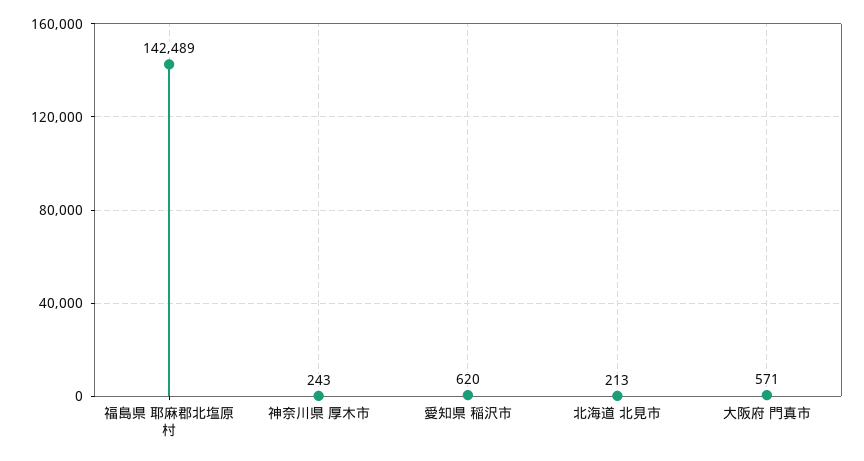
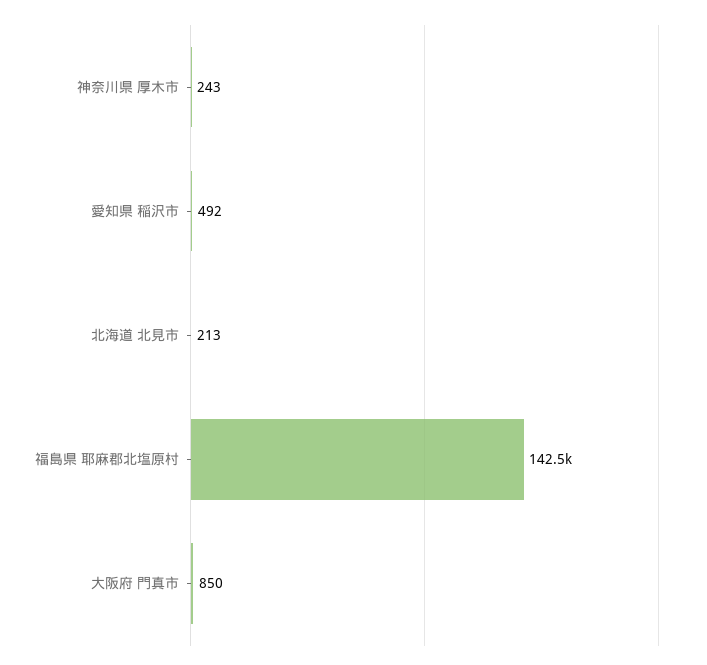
  {
    "福島県 耶麻郡北塩原村": 142489,
    "神奈川県 厚木市": 243,
-   "愛知県 稲沢市": 620,
+   "愛知県 稲沢市": 492,
    "北海道 北見市": 213,
-   "大阪府 門真市": 571
+   "大阪府 門真市": 850
  }

